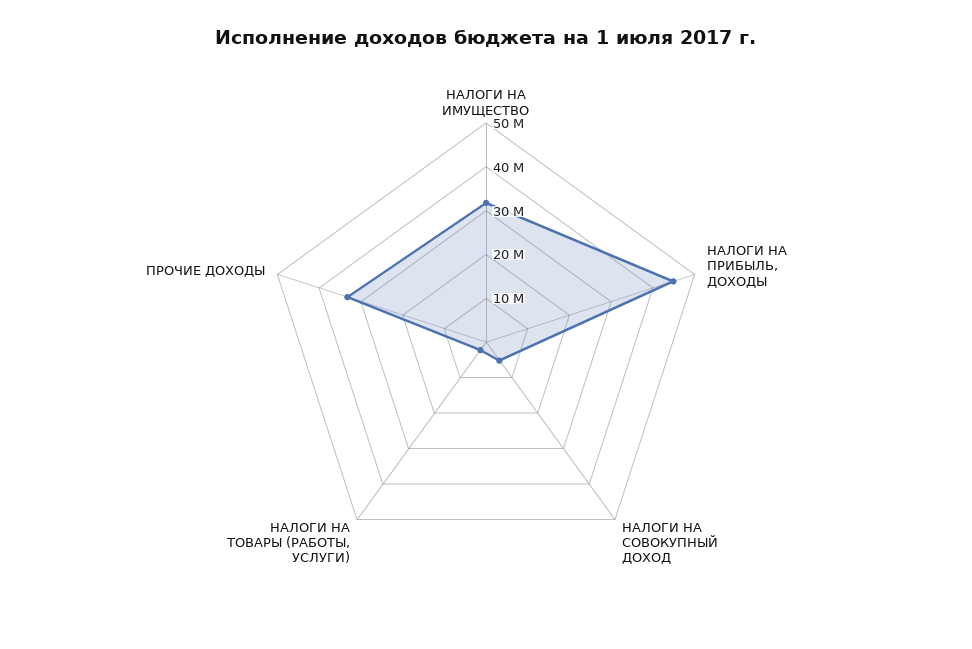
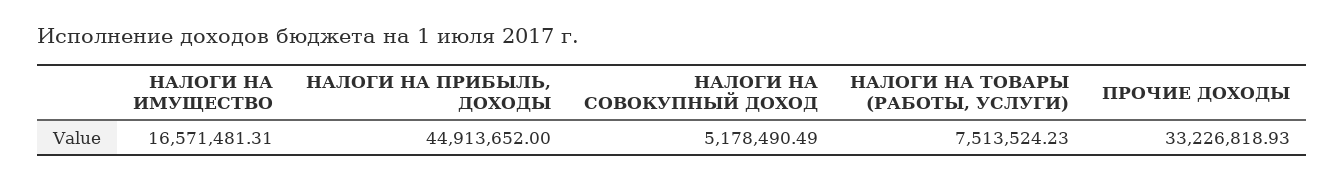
  {
-   "НАЛОГИ НА ИМУЩЕСТВО": 32000000,
+   "НАЛОГИ НА ИМУЩЕСТВО": 16571481.31,
    "НАЛОГИ НА ПРИБЫЛЬ, ДОХОДЫ": 44913652,
    "НАЛОГИ НА СОВОКУПНЫЙ ДОХОД": 5178490.49,
-   "НАЛОГИ НА ТОВАРЫ (РАБОТЫ, УСЛУГИ)": 2000000,
+   "НАЛОГИ НА ТОВАРЫ (РАБОТЫ, УСЛУГИ)": 7513524.23,
    "ПРОЧИЕ ДОХОДЫ": 33226818.93
  }

